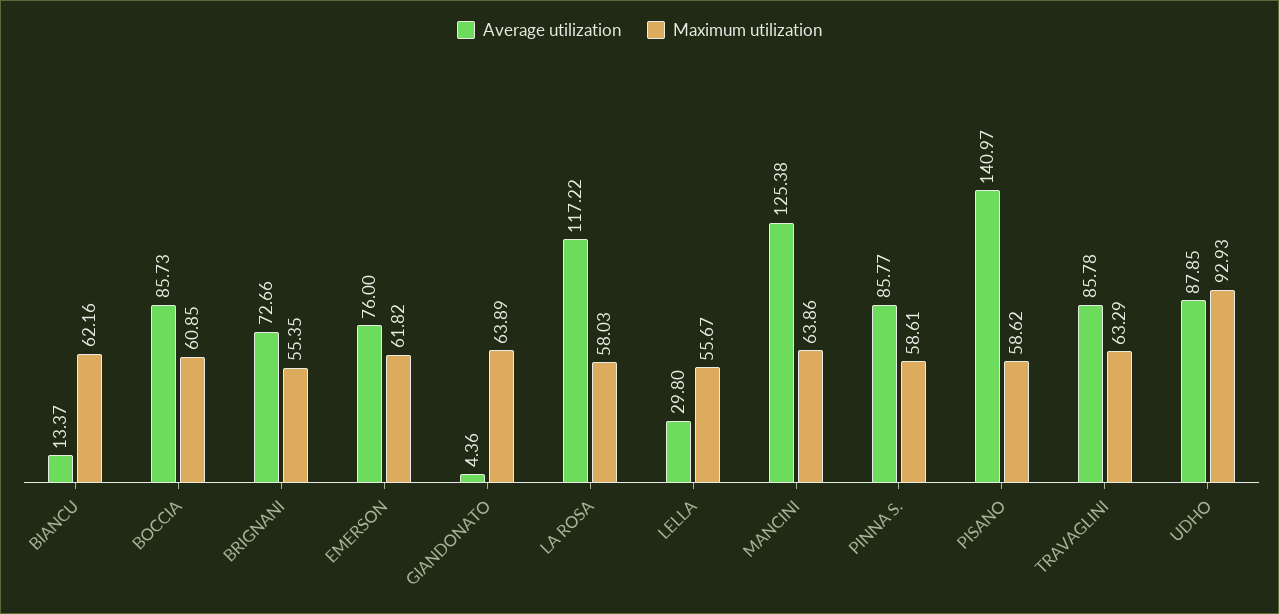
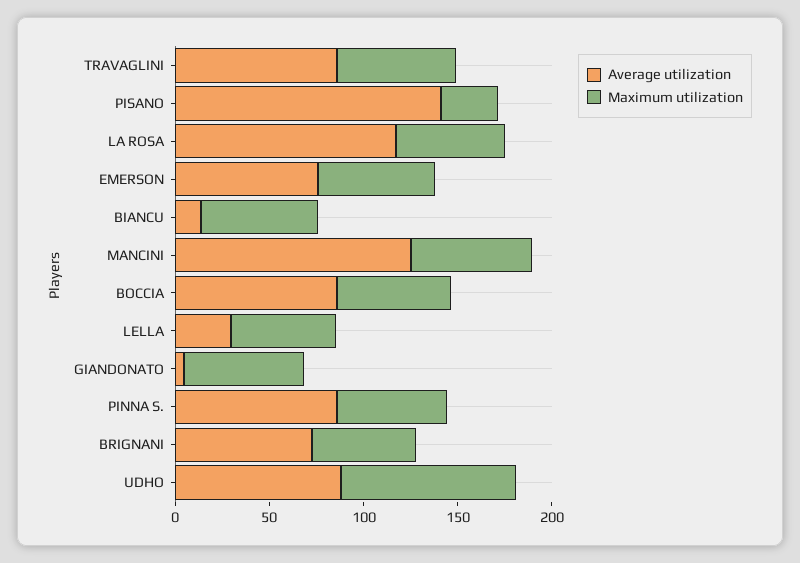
  {
    "Average utilization": {
      "BIANCU": 13.37,
      "BOCCIA": 85.73,
      "BRIGNANI": 72.66,
      "EMERSON": 76,
      "GIANDONATO": 4.36,
      "LA ROSA": 117.22,
      "LELLA": 29.8,
      "MANCINI": 125.38,
      "PINNA S.": 85.77,
      "PISANO": 140.97,
      "TRAVAGLINI": 85.78,
      "UDHO": 87.85
    },
    "Maximum utilization": {
      "BIANCU": 62.16,
      "BOCCIA": 60.85,
      "BRIGNANI": 55.35,
      "EMERSON": 61.82,
      "GIANDONATO": 63.89,
      "LA ROSA": 58.03,
      "LELLA": 55.67,
      "MANCINI": 63.86,
      "PINNA S.": 58.61,
-     "PISANO": 58.62,
+     "PISANO": 30,
      "TRAVAGLINI": 63.29,
      "UDHO": 92.93
    }
  }

